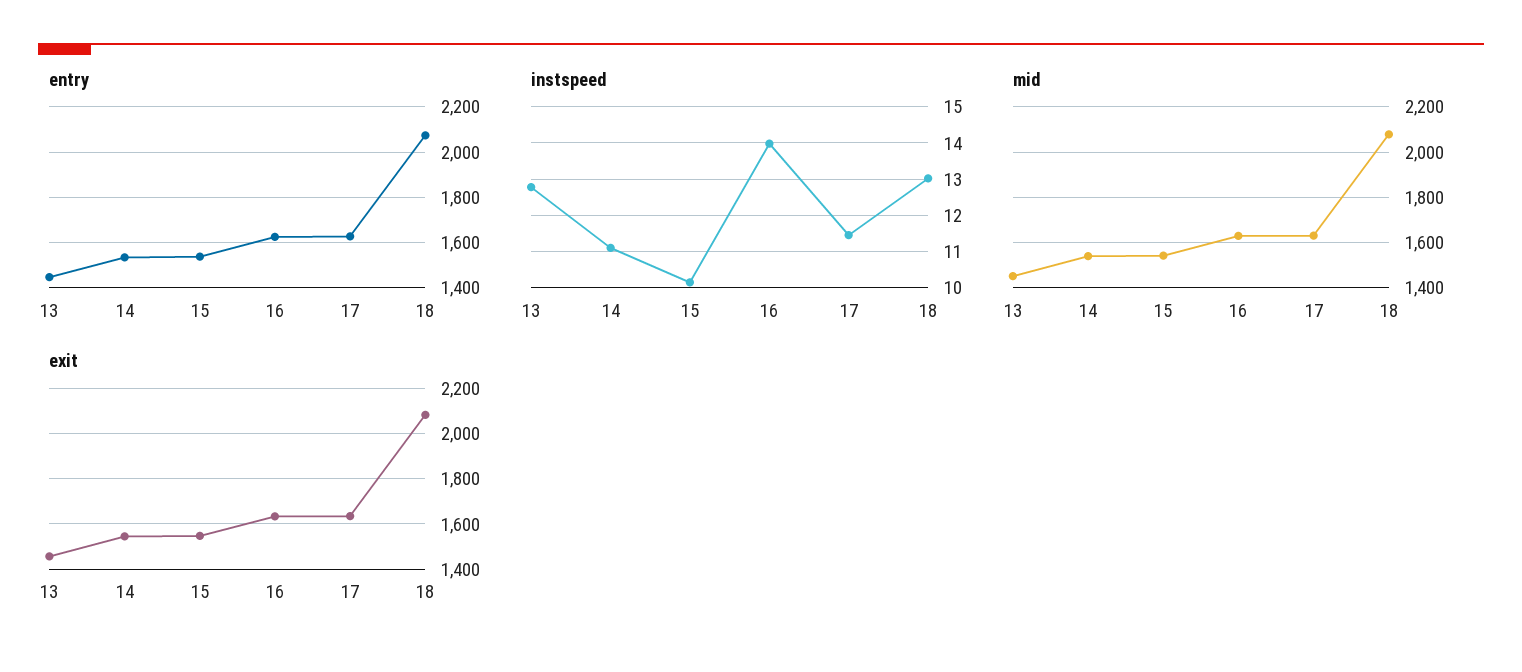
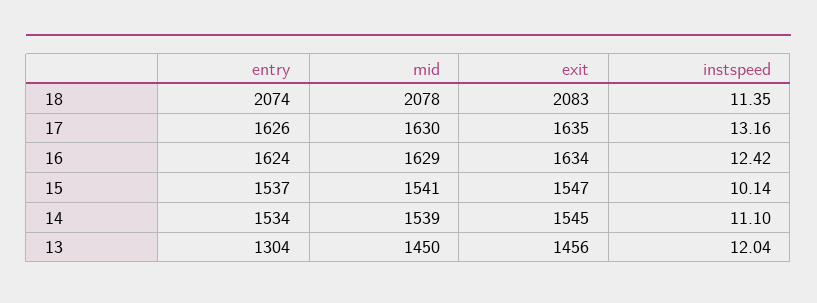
  {
    "entry": {
-     "13": 1450,
+     "13": 1304,
      "14": 1534,
      "15": 1537,
      "16": 1624,
      "17": 1626,
      "18": 2074
    },
    "instspeed": {
-     "13": 12.8,
+     "13": 12.04,
      "14": 11.1,
      "15": 10.14,
-     "16": 14,
+     "16": 12.42,
-     "17": 11.4,
+     "17": 13.16,
-     "18": 13
+     "18": 11.35
    },
    "mid": {
      "13": 1450,
      "14": 1539,
      "15": 1541,
      "16": 1629,
      "17": 1630,
      "18": 2078
    },
    "exit": {
      "13": 1456,
      "14": 1545,
      "15": 1547,
      "16": 1634,
      "17": 1635,
      "18": 2083
    }
  }

